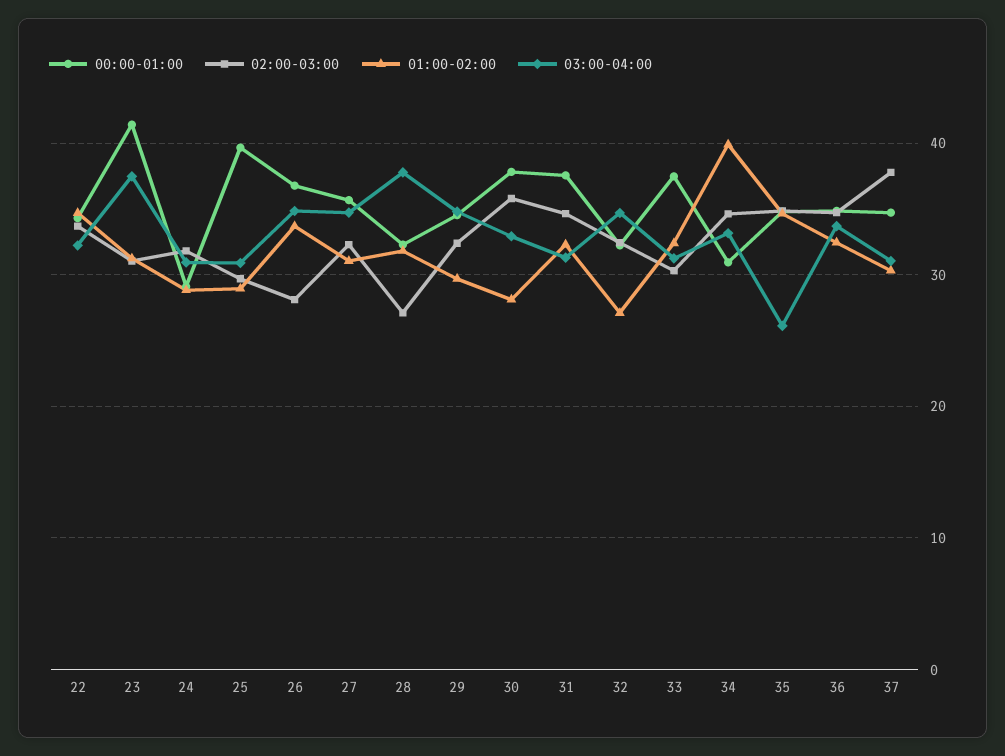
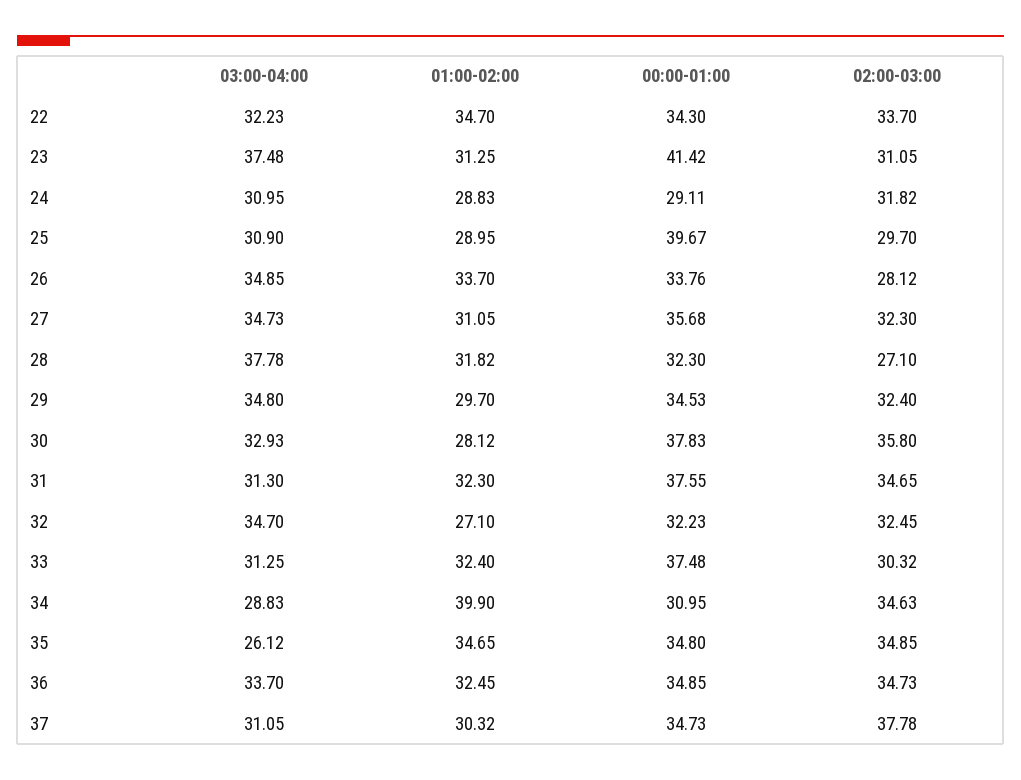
  {
    "00:00-01:00": {
      "22": 34.3,
      "23": 41.42,
      "24": 29.11,
      "25": 39.67,
-     "26": 37,
+     "26": 33.76,
      "27": 35.68,
      "28": 32.3,
      "29": 34.53,
      "30": 37.83,
      "31": 37.55,
      "32": 32.23,
      "33": 37.48,
      "34": 30.95,
      "35": 34.8,
      "36": 34.85,
      "37": 34.73
    },
    "02:00-03:00": {
      "22": 33.7,
      "23": 31.05,
      "24": 31.82,
      "25": 29.7,
      "26": 28.12,
      "27": 32.3,
      "28": 27.1,
      "29": 32.4,
      "30": 35.8,
      "31": 34.65,
      "32": 32.45,
      "33": 30.32,
      "34": 34.63,
      "35": 34.85,
      "36": 34.73,
      "37": 37.78
    },
    "01:00-02:00": {
      "22": 34.7,
      "23": 31.25,
      "24": 28.83,
      "25": 28.95,
      "26": 33.7,
      "27": 31.05,
      "28": 31.82,
      "29": 29.7,
      "30": 28.12,
      "31": 32.3,
      "32": 27.1,
      "33": 32.4,
      "34": 39.9,
      "35": 34.65,
      "36": 32.45,
      "37": 30.32
    },
    "03:00-04:00": {
      "22": 32.23,
      "23": 37.48,
      "24": 30.95,
      "25": 30.9,
      "26": 34.85,
      "27": 34.73,
      "28": 37.78,
      "29": 34.8,
      "30": 32.93,
      "31": 31.3,
      "32": 34.7,
      "33": 31.25,
-     "34": 33,
+     "34": 28.83,
      "35": 26.12,
      "36": 33.7,
      "37": 31.05
    }
  }

